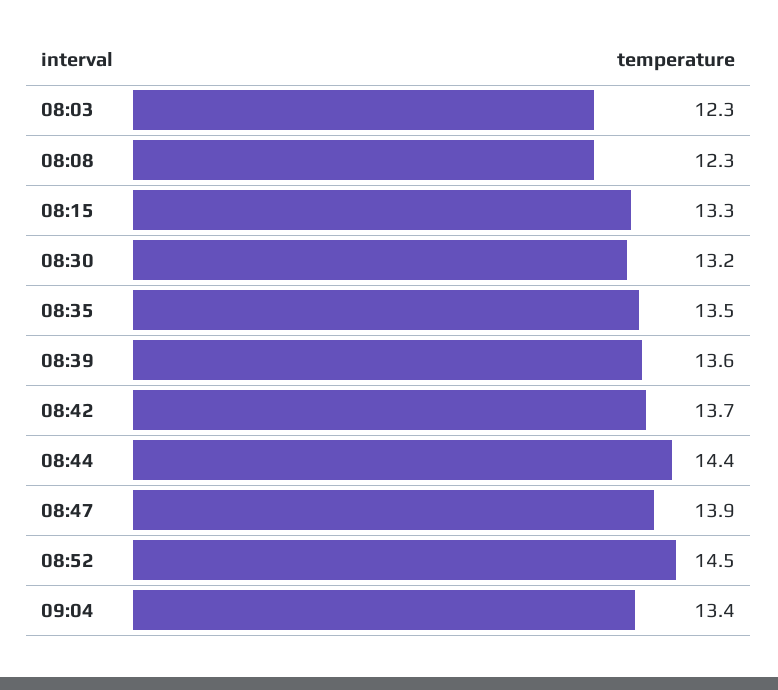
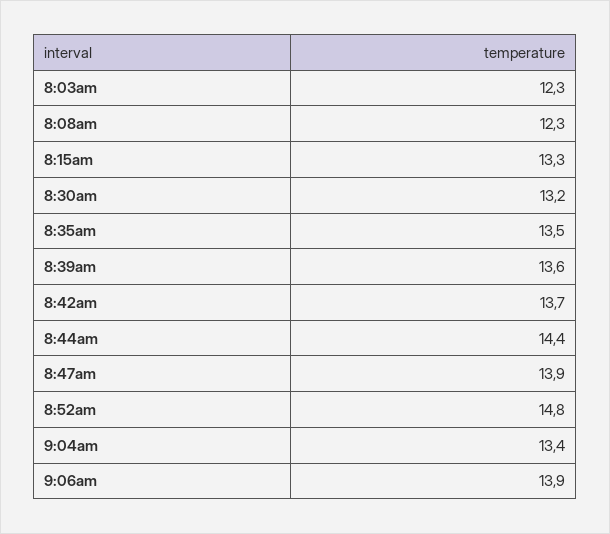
  {
    "08:03": 12.3,
    "08:08": 12.3,
    "08:15": 13.3,
    "08:30": 13.2,
    "08:35": 13.5,
    "08:39": 13.6,
    "08:42": 13.7,
    "08:44": 14.4,
    "08:47": 13.9,
-   "08:52": 14.5,
+   "08:52": 14.8,
-   "09:04": 13.4
+   "09:04": 13.4,
+   "9:06am": 13.9
  }

